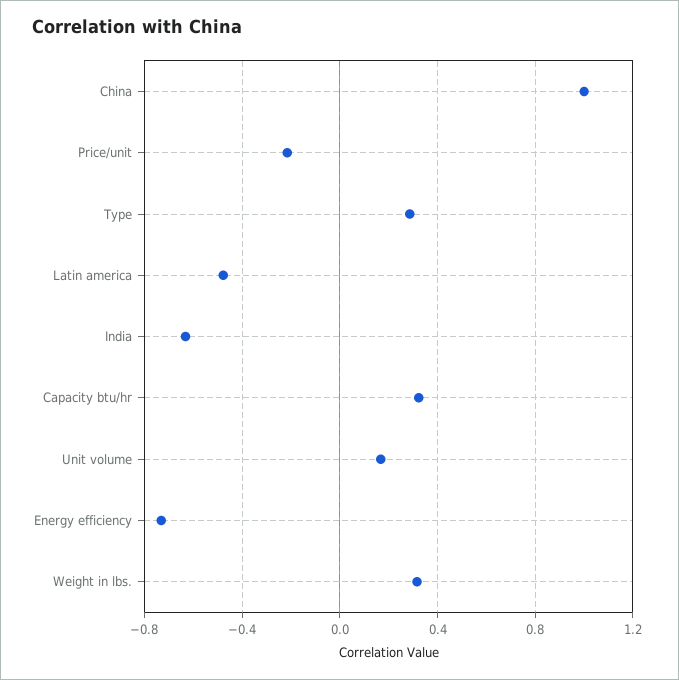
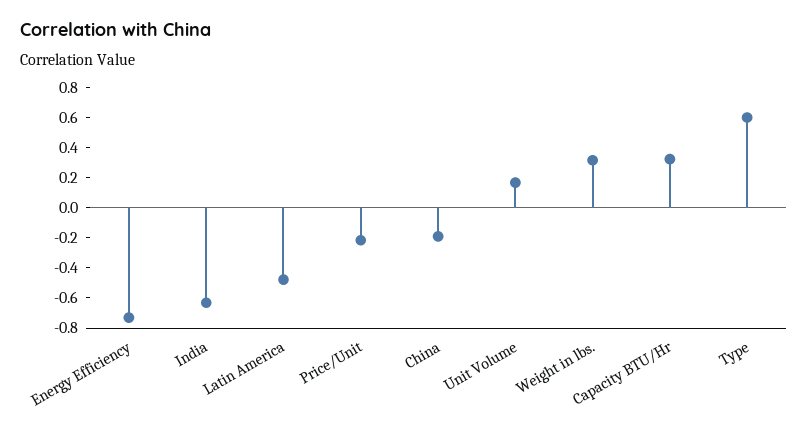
  {
-   "China": 1,
+   "China": -0.2,
    "Price/unit": -0.2,
-   "Type": 0.3,
+   "Type": 0.6,
    "Latin america": -0.5,
    "India": -0.65,
    "Capacity btu/hr": 0.3,
    "Unit volume": 0.15,
    "Energy efficiency": -0.75,
    "Weight in lbs.": 0.3
  }

